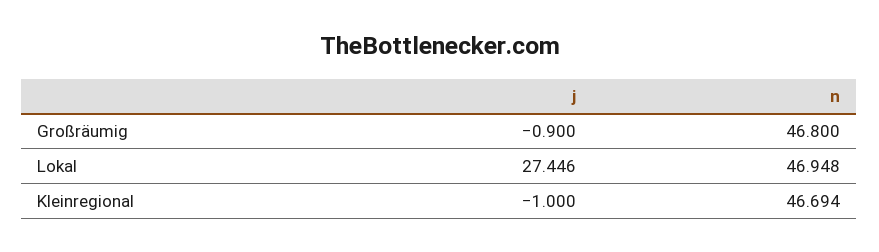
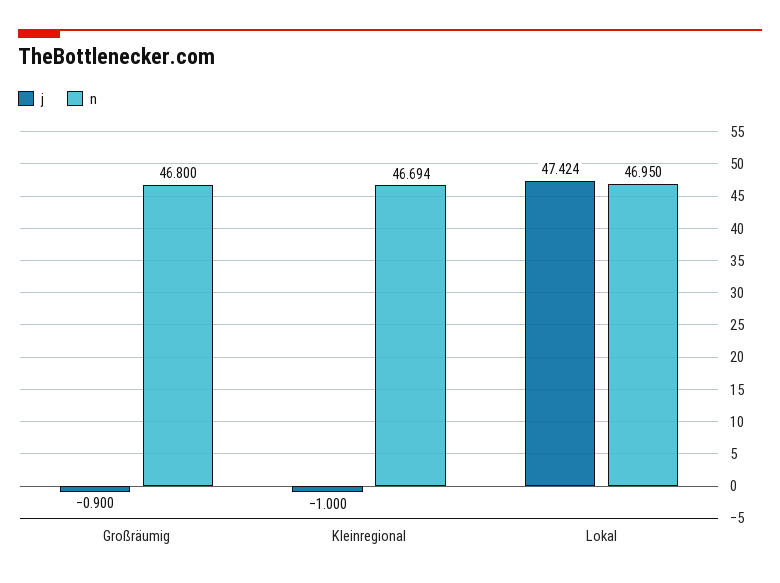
  {
    "j": {
      "Großräumig": -0.9,
-     "Lokal": 27.446,
+     "Lokal": 47.424,
      "Kleinregional": -1
    },
    "n": {
      "Großräumig": 46.8,
-     "Lokal": 46.948,
+     "Lokal": 46.95,
      "Kleinregional": 46.694
    }
  }

